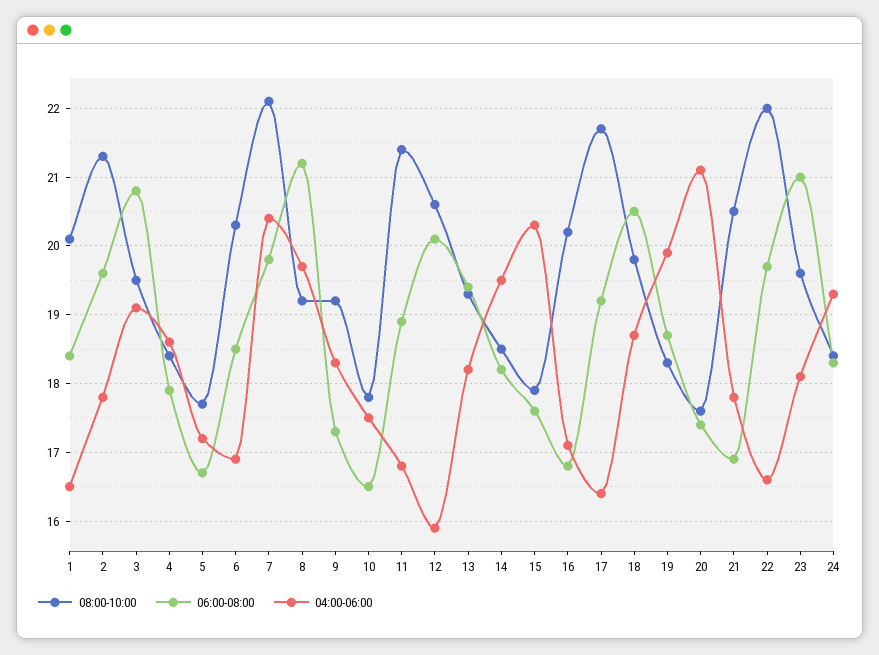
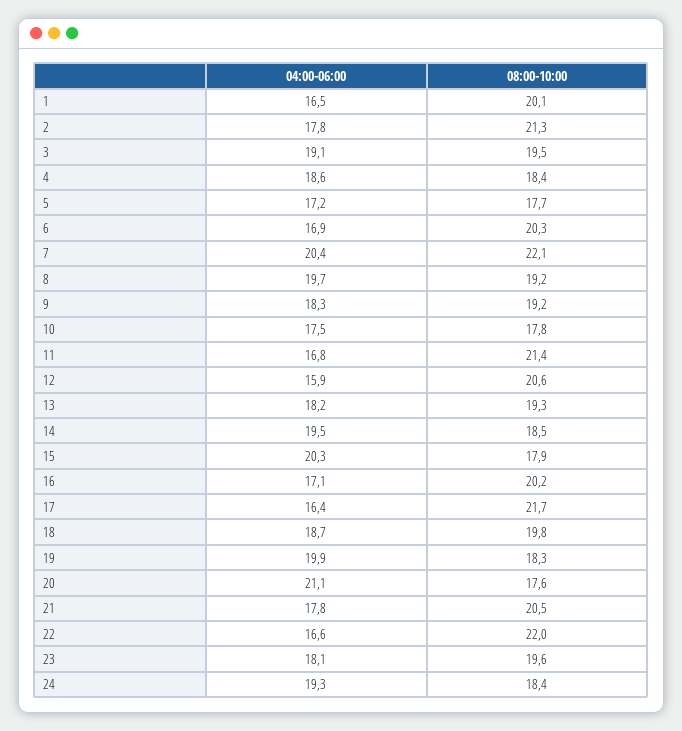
  {
    "08:00-10:00": {
      "1": 20.1,
      "2": 21.3,
      "3": 19.5,
      "4": 18.4,
      "5": 17.7,
      "6": 20.3,
      "7": 22.1,
      "8": 19.2,
      "9": 19.2,
      "10": 17.8,
      "11": 21.4,
      "12": 20.6,
      "13": 19.3,
      "14": 18.5,
      "15": 17.9,
      "16": 20.2,
      "17": 21.7,
      "18": 19.8,
      "19": 18.3,
      "20": 17.6,
      "21": 20.5,
      "22": 22,
      "23": 19.6,
      "24": 18.4
    },
-   "06:00-08:00": {
-     "1": 18.4,
-     "2": 19.6,
-     "3": 20.8,
-     "4": 17.9,
-     "5": 16.7,
-     "6": 18.5,
-     "7": 19.8,
-     "8": 21.2,
-     "9": 17.3,
-     "10": 16.5,
-     "11": 18.9,
-     "12": 20.1,
-     "13": 19.4,
-     "14": 18.2,
-     "15": 17.6,
-     "16": 16.8,
-     "17": 19.2,
-     "18": 20.5,
-     "19": 18.7,
-     "20": 17.4,
-     "21": 16.9,
-     "22": 19.7,
-     "23": 21,
-     "24": 18.3
-   },
    "04:00-06:00": {
      "1": 16.5,
      "2": 17.8,
      "3": 19.1,
      "4": 18.6,
      "5": 17.2,
      "6": 16.9,
      "7": 20.4,
      "8": 19.7,
      "9": 18.3,
      "10": 17.5,
      "11": 16.8,
      "12": 15.9,
      "13": 18.2,
      "14": 19.5,
      "15": 20.3,
      "16": 17.1,
      "17": 16.4,
      "18": 18.7,
      "19": 19.9,
      "20": 21.1,
      "21": 17.8,
      "22": 16.6,
      "23": 18.1,
      "24": 19.3
    }
  }

